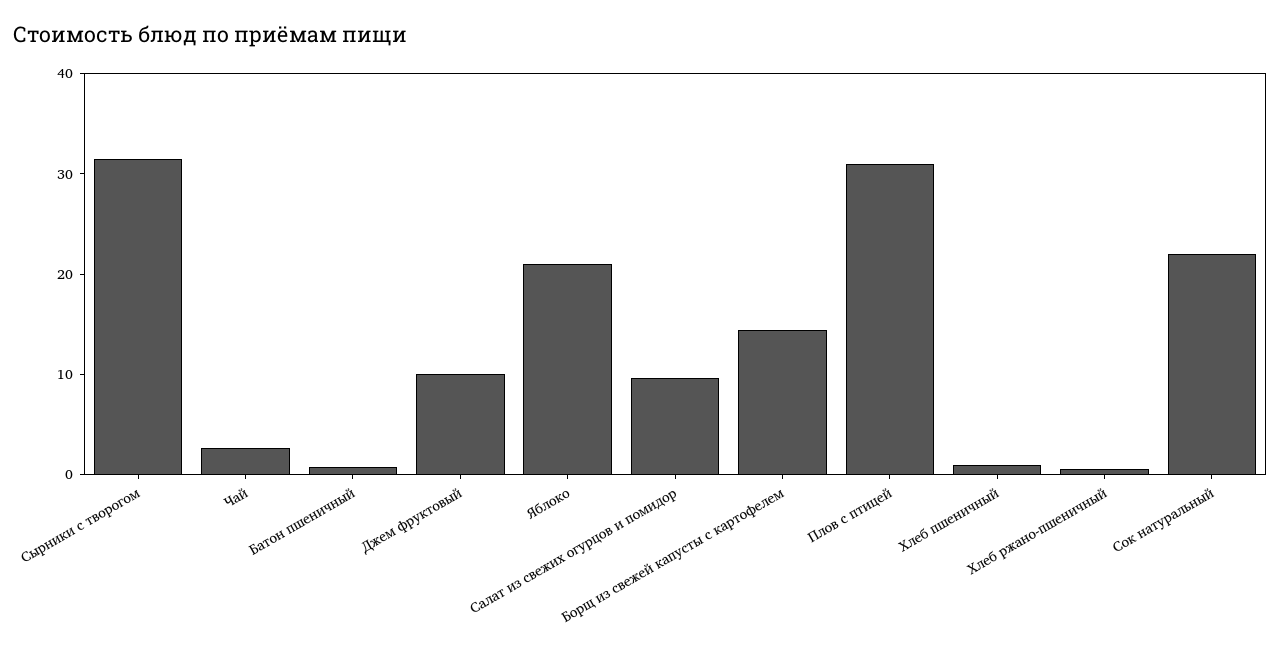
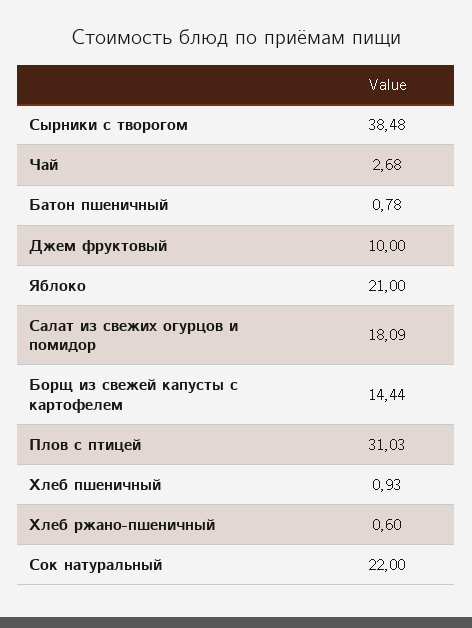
  {
-   "Сырники с творогом": 32,
+   "Сырники с творогом": 38.48,
    "Чай": 2.68,
    "Батон пшеничный": 0.78,
    "Джем фруктовый": 10,
    "Яблоко": 21,
-   "Салат из свежих огурцов и помидор": 10,
+   "Салат из свежих огурцов и помидор": 18.09,
    "Борщ из свежей капусты с картофелем": 14.44,
    "Плов с птицей": 31.03,
    "Хлеб пшеничный": 0.93,
    "Хлеб ржано-пшеничный": 0.6,
    "Сок натуральный": 22
  }

